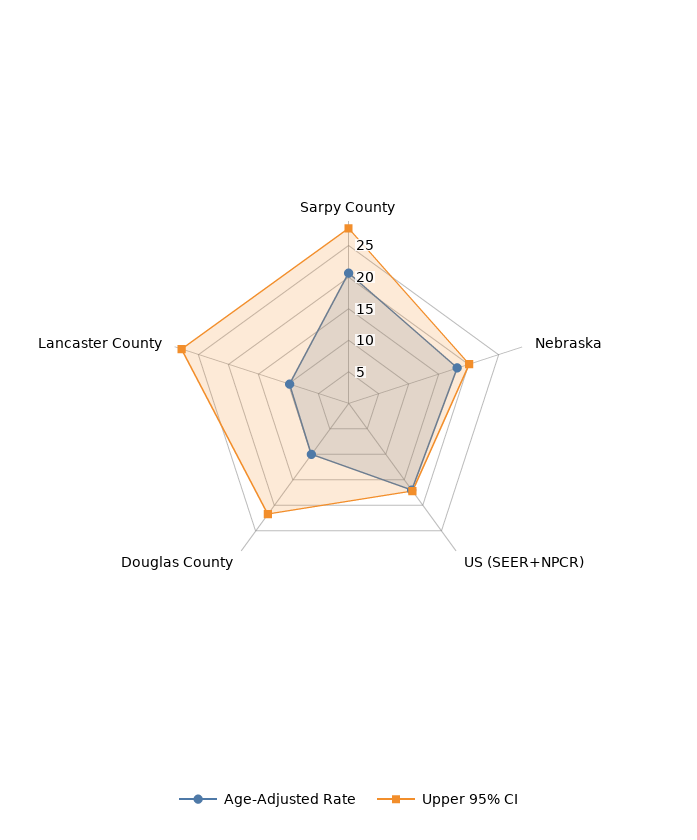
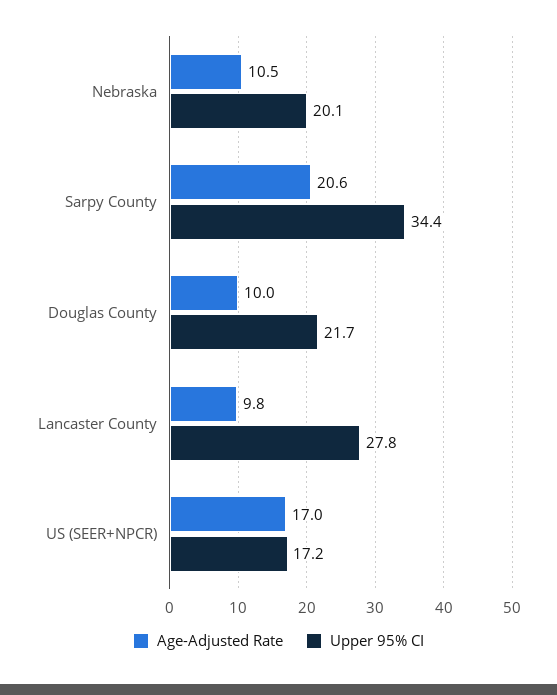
  {
    "Age-Adjusted Rate": {
      "Sarpy County": 20.6,
-     "Nebraska": 17.5,
+     "Nebraska": 10.5,
      "US (SEER+NPCR)": 17,
      "Douglas County": 10,
      "Lancaster County": 9.8
    },
    "Upper 95% CI": {
-     "Sarpy County": 27.5,
+     "Sarpy County": 34.4,
      "Nebraska": 20.1,
      "US (SEER+NPCR)": 17.2,
      "Douglas County": 21.7,
      "Lancaster County": 27.8
    }
  }

